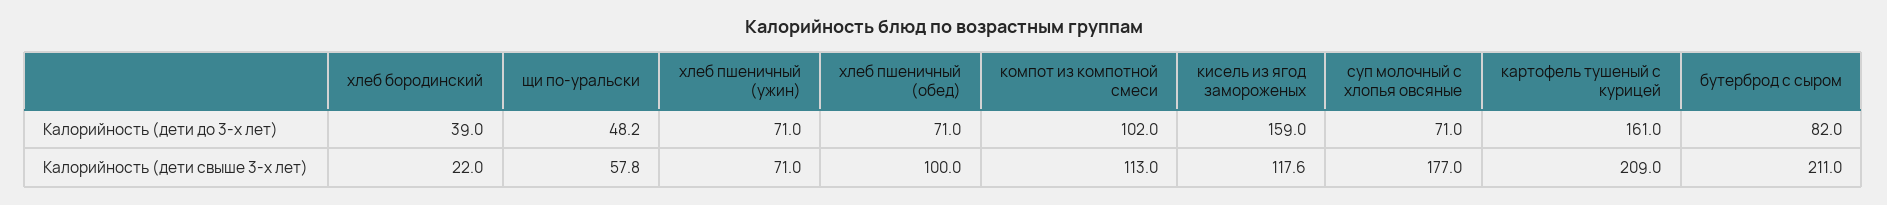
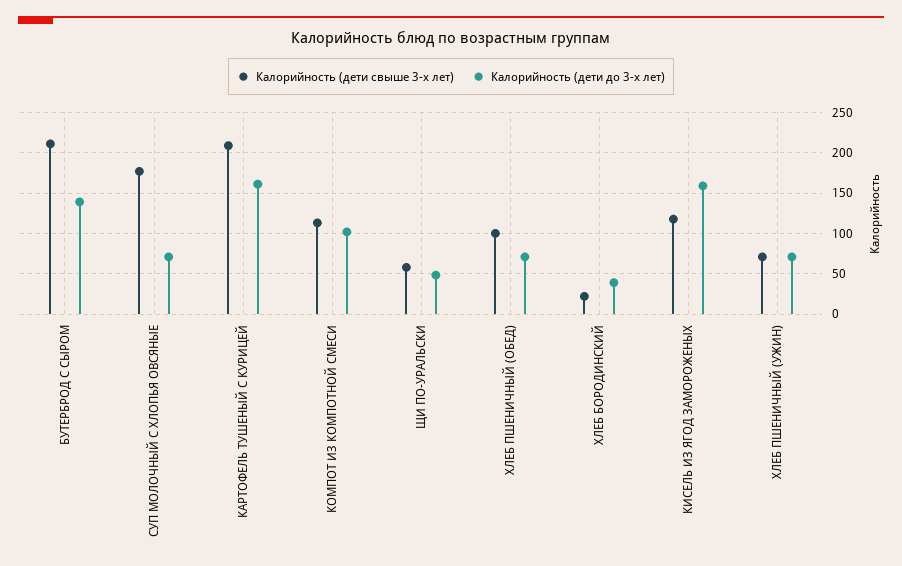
  {
    "Калорийность (дети до 3-х лет)": {
      "хлеб бородинский": 39,
      "щи по-уральски": 48.2,
      "хлеб пшеничный (ужин)": 71,
      "хлеб пшеничный (обед)": 71,
      "компот из компотной смеси": 102,
      "кисель из ягод замороженых": 159,
      "суп молочный с хлопья овсяные": 71,
      "картофель тушеный с курицей": 161,
-     "бутерброд с сыром": 82
+     "бутерброд с сыром": 140
    },
    "Калорийность (дети свыше 3-х лет)": {
      "хлеб бородинский": 22,
      "щи по-уральски": 57.8,
      "хлеб пшеничный (ужин)": 71,
      "хлеб пшеничный (обед)": 100,
      "компот из компотной смеси": 113,
      "кисель из ягод замороженых": 117.6,
      "суп молочный с хлопья овсяные": 177,
      "картофель тушеный с курицей": 209,
      "бутерброд с сыром": 211
    }
  }

